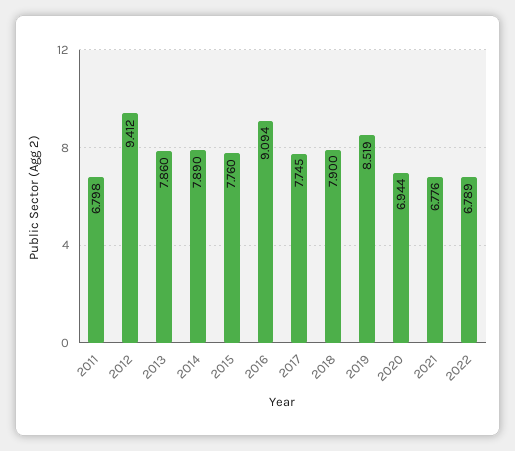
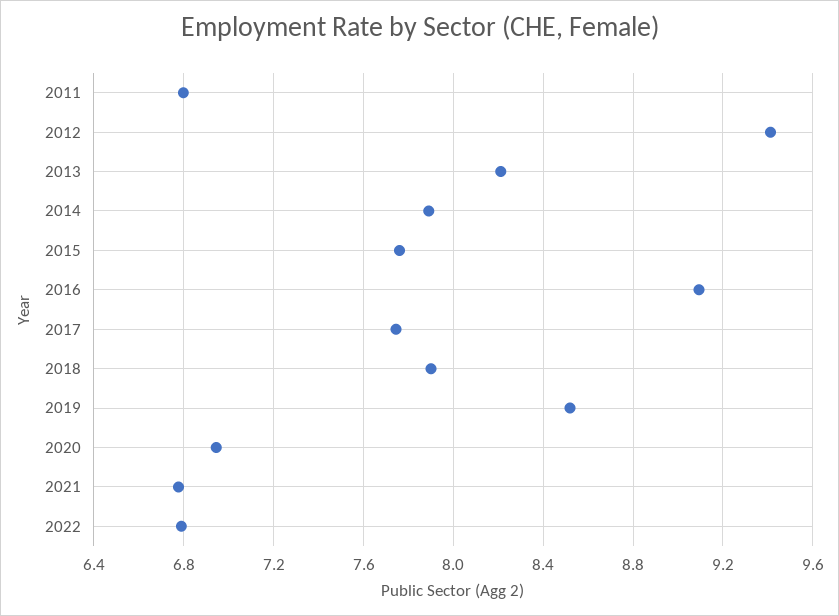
  {
    "2011": 6.798,
    "2012": 9.412,
-   "2013": 7.86,
+   "2013": 8.2,
    "2014": 7.89,
    "2015": 7.76,
    "2016": 9.094,
    "2017": 7.745,
    "2018": 7.9,
    "2019": 8.519,
    "2020": 6.944,
    "2021": 6.776,
    "2022": 6.789
  }

